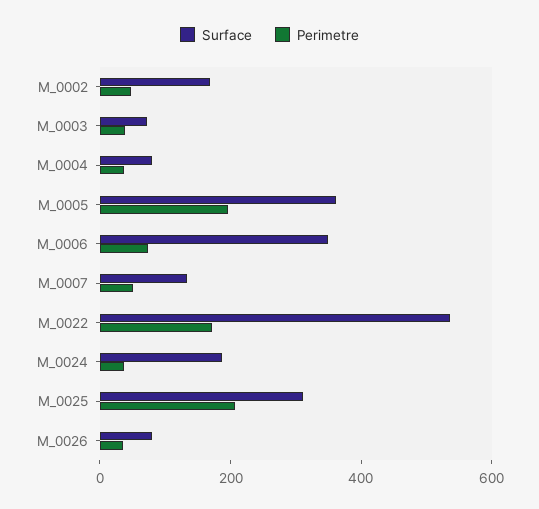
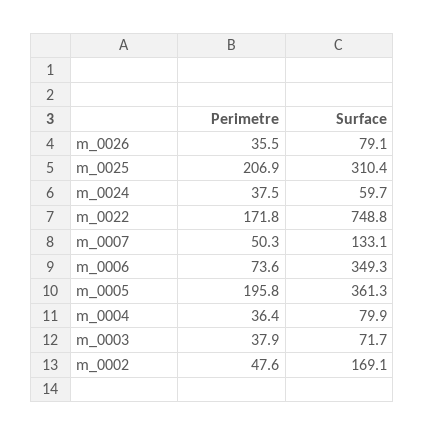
  {
    "Surface": {
      "M_0002": 169.1,
      "M_0003": 71.7,
      "M_0004": 79.9,
      "M_0005": 361.3,
      "M_0006": 349.3,
      "M_0007": 133.1,
-     "M_0022": 550,
+     "M_0022": 748.8,
-     "M_0024": 200,
+     "M_0024": 59.7,
      "M_0025": 310.4,
      "M_0026": 79.1
    },
    "Perimetre": {
      "M_0002": 47.6,
      "M_0003": 37.9,
      "M_0004": 36.4,
      "M_0005": 195.8,
      "M_0006": 73.6,
      "M_0007": 50.3,
      "M_0022": 171.8,
      "M_0024": 37.5,
      "M_0025": 206.9,
      "M_0026": 35.5
    }
  }

